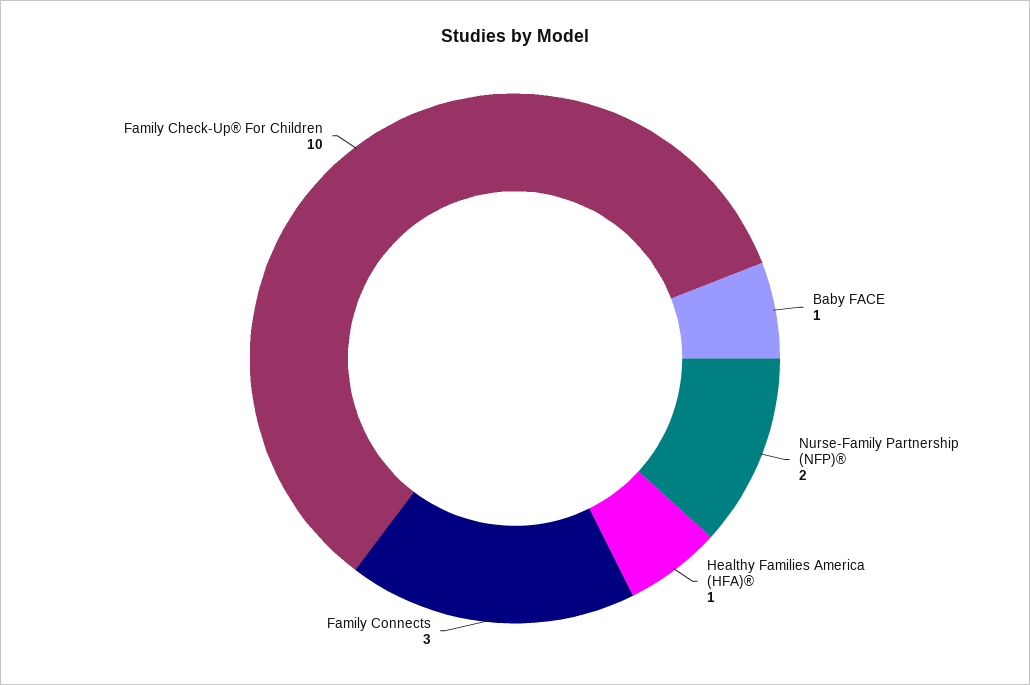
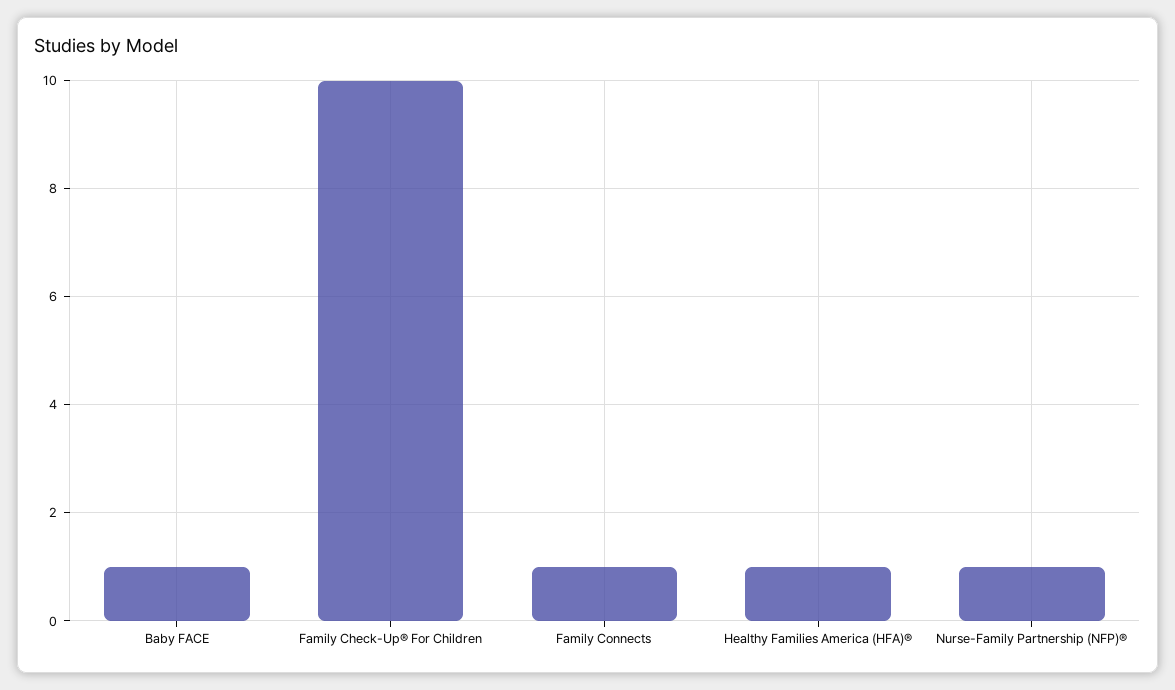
  {
    "Baby FACE": 1,
-   "Nurse-Family Partnership (NFP)®": 2,
+   "Nurse-Family Partnership (NFP)®": 1,
    "Healthy Families America (HFA)®": 1,
-   "Family Connects": 3,
+   "Family Connects": 1,
    "Family Check-Up® For Children": 10
  }

